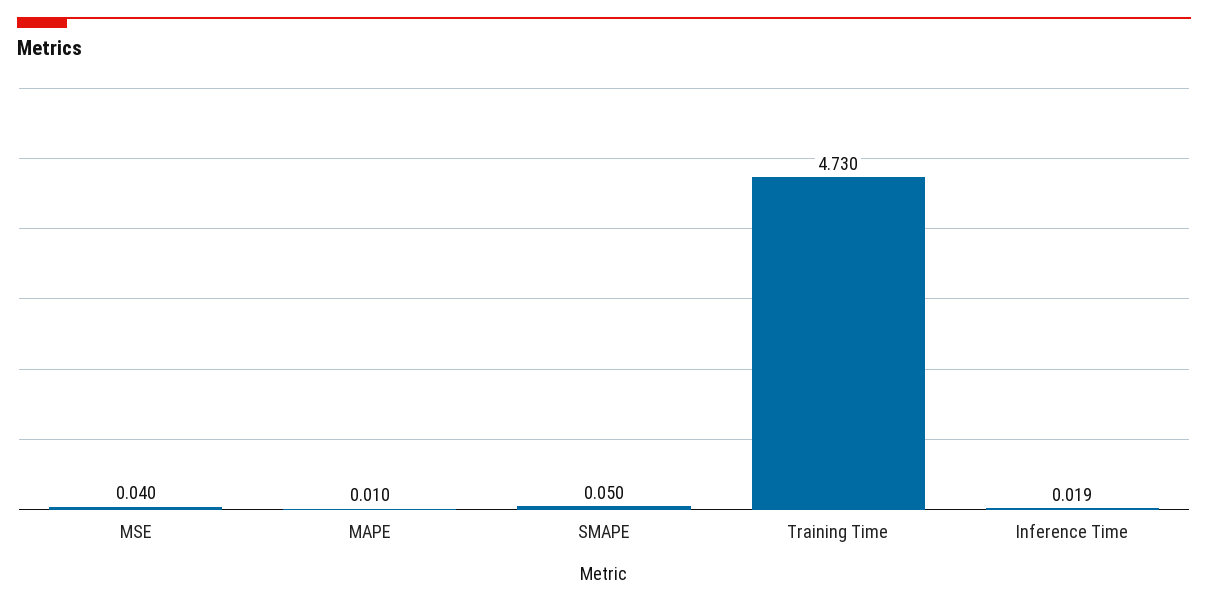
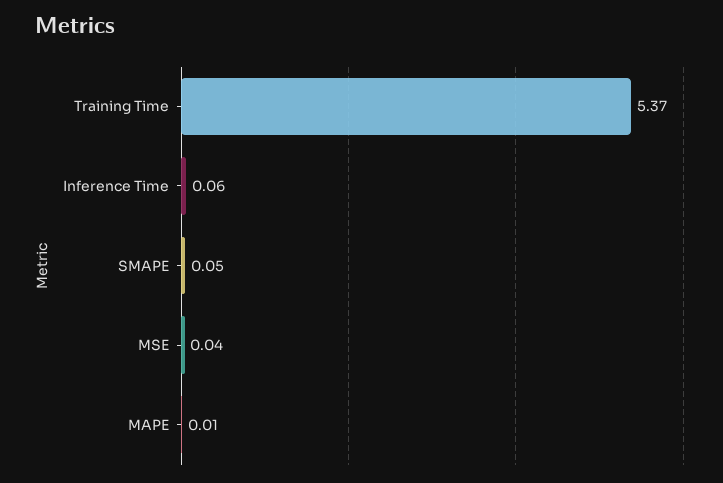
  {
    "MSE": 0.04,
    "MAPE": 0.01,
    "SMAPE": 0.05,
-   "Training Time": 4.73,
+   "Training Time": 5.37,
-   "Inference Time": 0.019
+   "Inference Time": 0.06
  }

